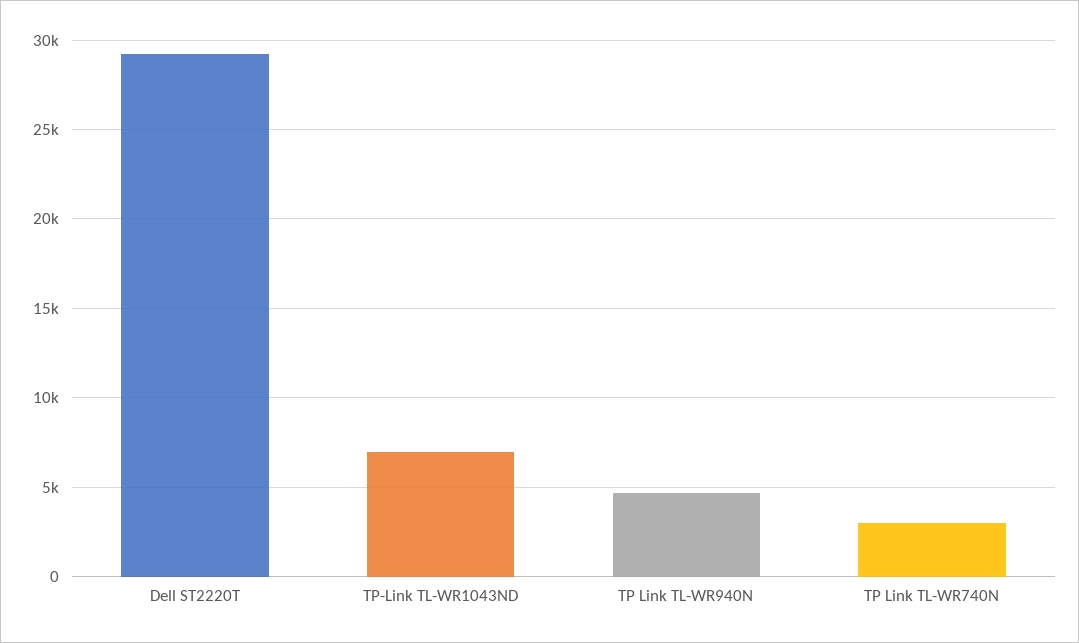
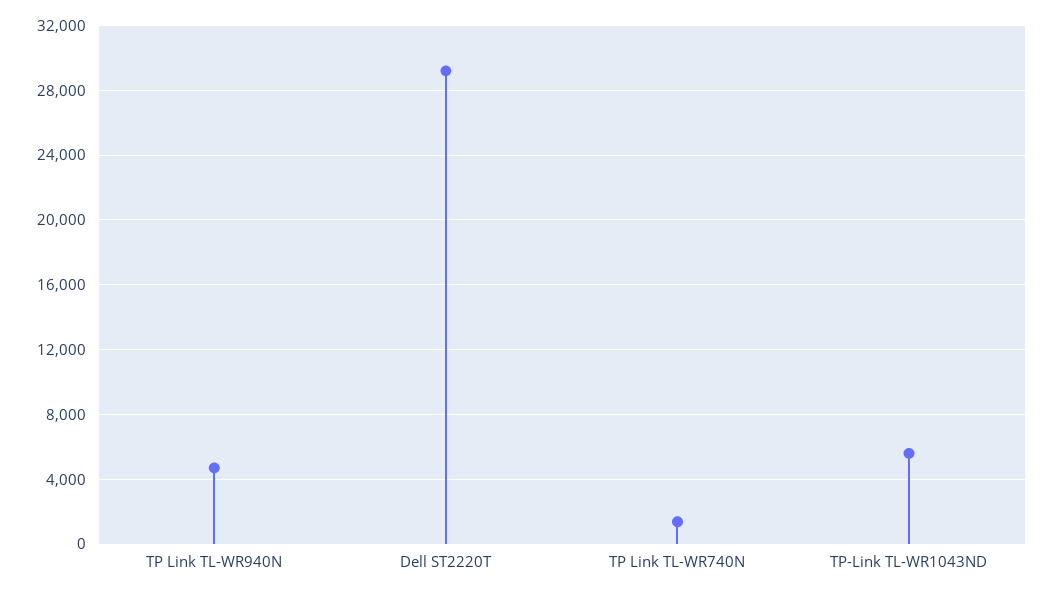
  {
    "Dell ST2220T": 29000,
-   "TP-Link TL-WR1043ND": 7000,
+   "TP-Link TL-WR1043ND": 5500,
    "TP Link TL-WR940N": 4500,
-   "TP Link TL-WR740N": 3000
+   "TP Link TL-WR740N": 1500
  }

